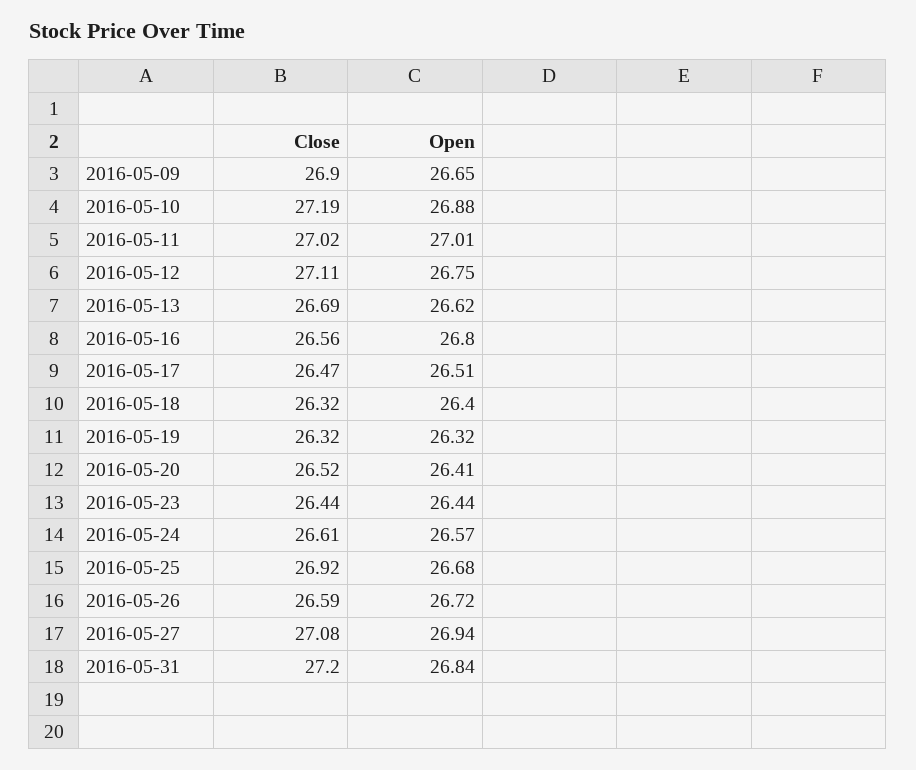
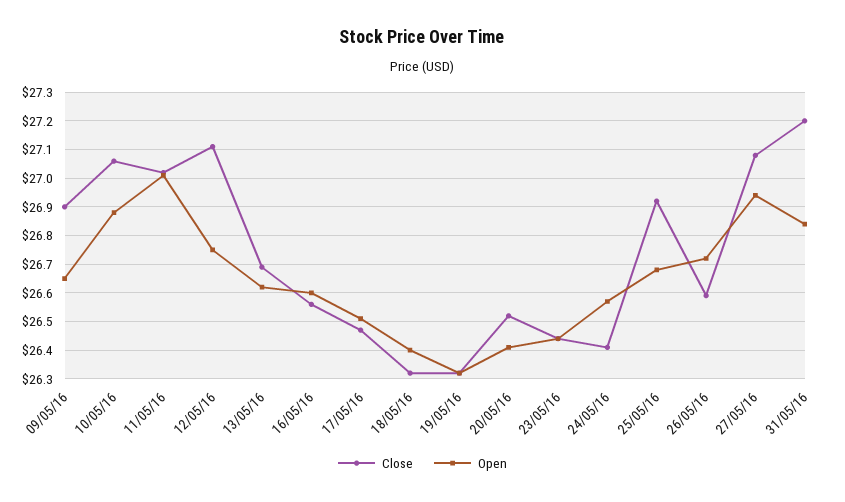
  {
    "Close": {
      "2016-05-09": 26.9,
-     "2016-05-10": 27.19,
+     "2016-05-10": 27.05,
      "2016-05-11": 27.02,
      "2016-05-12": 27.11,
      "2016-05-13": 26.69,
      "2016-05-16": 26.56,
      "2016-05-17": 26.47,
      "2016-05-18": 26.32,
      "2016-05-19": 26.32,
      "2016-05-20": 26.52,
      "2016-05-23": 26.44,
-     "2016-05-24": 26.61,
+     "2016-05-24": 26.4,
      "2016-05-25": 26.92,
      "2016-05-26": 26.59,
      "2016-05-27": 27.08,
      "2016-05-31": 27.2
    },
    "Open": {
      "2016-05-09": 26.65,
      "2016-05-10": 26.88,
      "2016-05-11": 27.01,
      "2016-05-12": 26.75,
      "2016-05-13": 26.62,
-     "2016-05-16": 26.8,
+     "2016-05-16": 26.6,
      "2016-05-17": 26.51,
      "2016-05-18": 26.4,
      "2016-05-19": 26.32,
      "2016-05-20": 26.41,
      "2016-05-23": 26.44,
      "2016-05-24": 26.57,
      "2016-05-25": 26.68,
      "2016-05-26": 26.72,
      "2016-05-27": 26.94,
      "2016-05-31": 26.84
    }
  }

